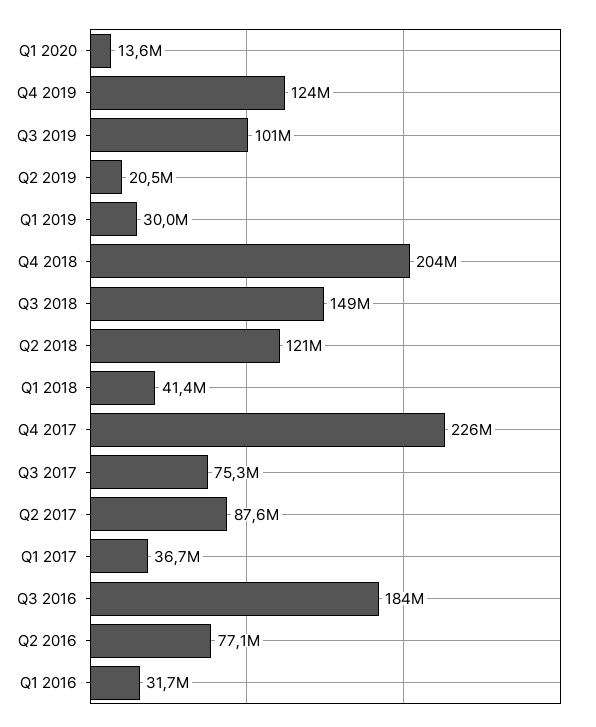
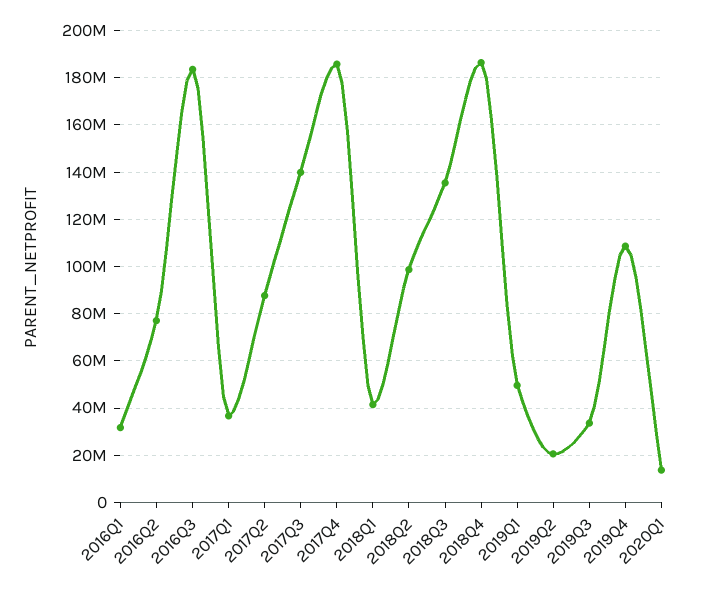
  {
    "Q1 2020": 13600000,
-   "Q4 2019": 124000000,
+   "Q4 2019": 110000000,
-   "Q3 2019": 101000000,
+   "Q3 2019": 35000000,
    "Q2 2019": 20500000,
-   "Q1 2019": 30000000,
+   "Q1 2019": 50000000,
-   "Q4 2018": 204000000,
+   "Q4 2018": 185000000,
-   "Q3 2018": 149000000,
+   "Q3 2018": 135000000,
-   "Q2 2018": 121000000,
+   "Q2 2018": 100000000,
    "Q1 2018": 41400000,
-   "Q4 2017": 226000000,
+   "Q4 2017": 185000000,
-   "Q3 2017": 75300000,
+   "Q3 2017": 140000000,
    "Q2 2017": 87600000,
    "Q1 2017": 36700000,
    "Q3 2016": 184000000,
    "Q2 2016": 77100000,
    "Q1 2016": 31700000
  }

